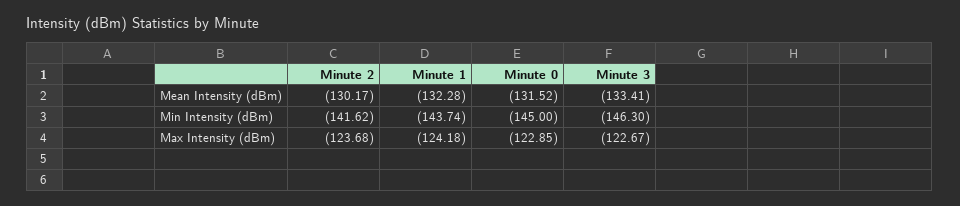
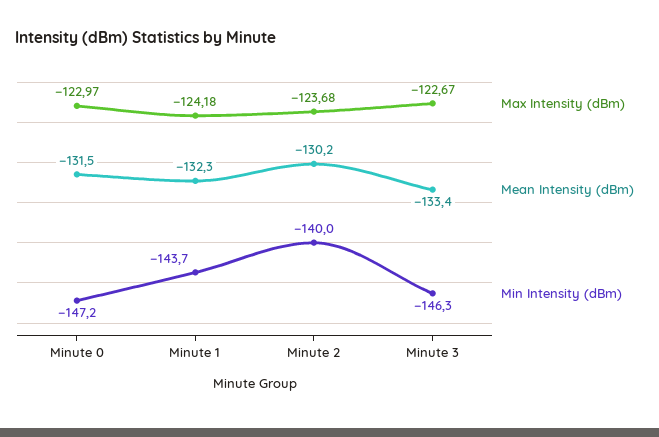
  {
    "Mean Intensity (dBm)": {
      "Minute 2": -130.17,
      "Minute 1": -132.28,
      "Minute 0": -131.52,
      "Minute 3": -133.41
    },
    "Min Intensity (dBm)": {
-     "Minute 2": -141.62,
+     "Minute 2": -140,
      "Minute 1": -143.74,
-     "Minute 0": -145,
+     "Minute 0": -147.2,
      "Minute 3": -146.3
    },
    "Max Intensity (dBm)": {
      "Minute 2": -123.68,
      "Minute 1": -124.18,
-     "Minute 0": -122.85,
+     "Minute 0": -122.97,
      "Minute 3": -122.67
    }
  }

